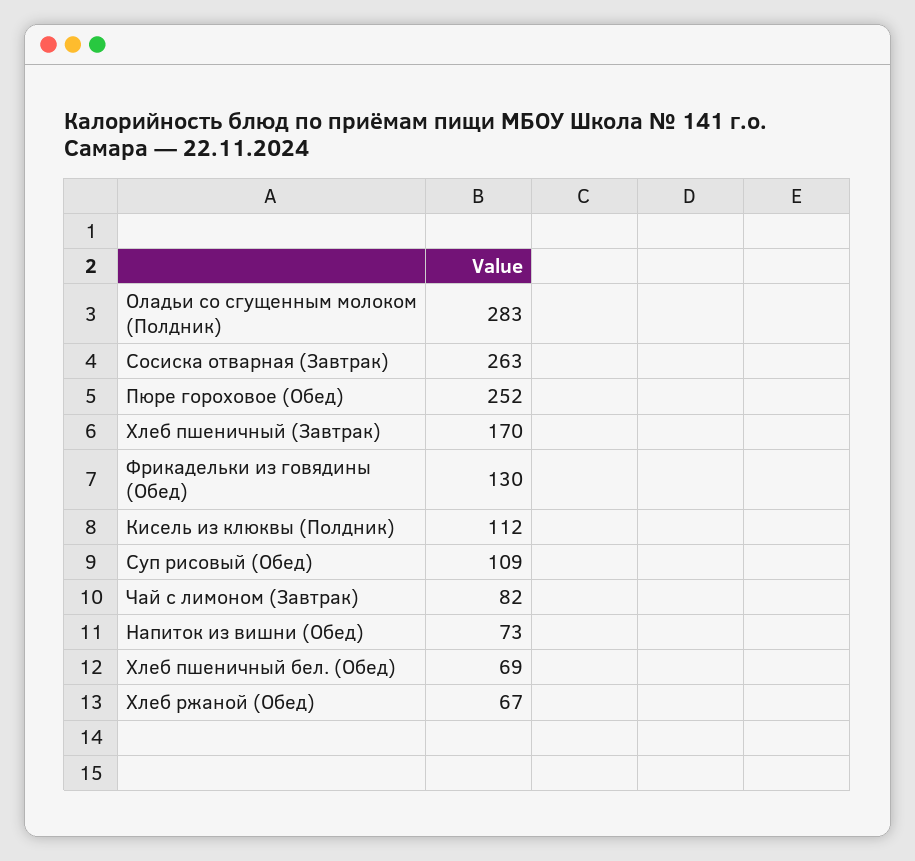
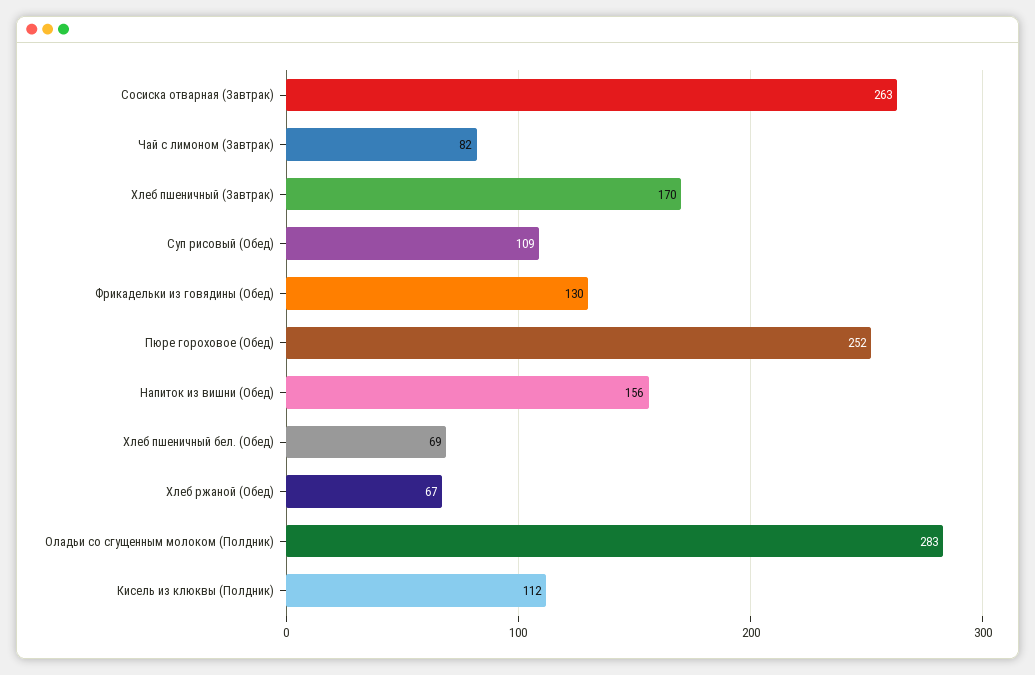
  {
    "Оладьи со сгущенным молоком (Полдник)": 283,
    "Сосиска отварная (Завтрак)": 263,
    "Пюре гороховое (Обед)": 252,
    "Хлеб пшеничный (Завтрак)": 170,
    "Фрикадельки из говядины (Обед)": 130,
    "Кисель из клюквы (Полдник)": 112,
    "Суп рисовый (Обед)": 109,
    "Чай с лимоном (Завтрак)": 82,
-   "Напиток из вишни (Обед)": 73,
+   "Напиток из вишни (Обед)": 156,
    "Хлеб пшеничный бел. (Обед)": 69,
    "Хлеб ржаной (Обед)": 67
  }

